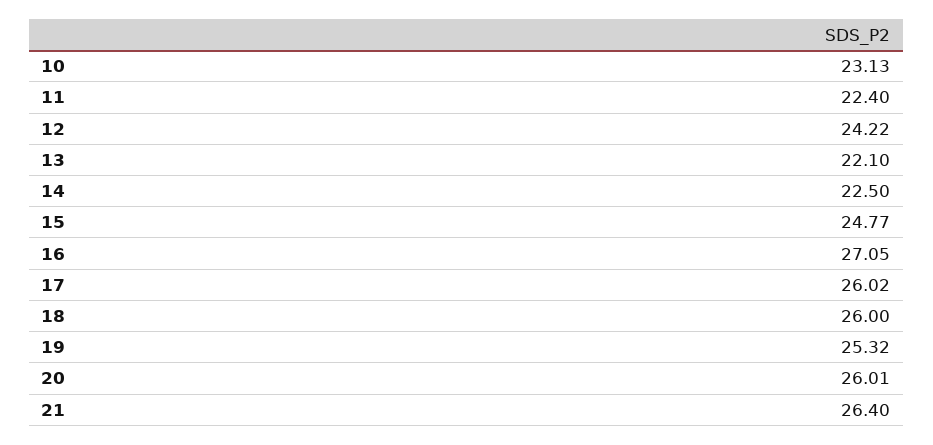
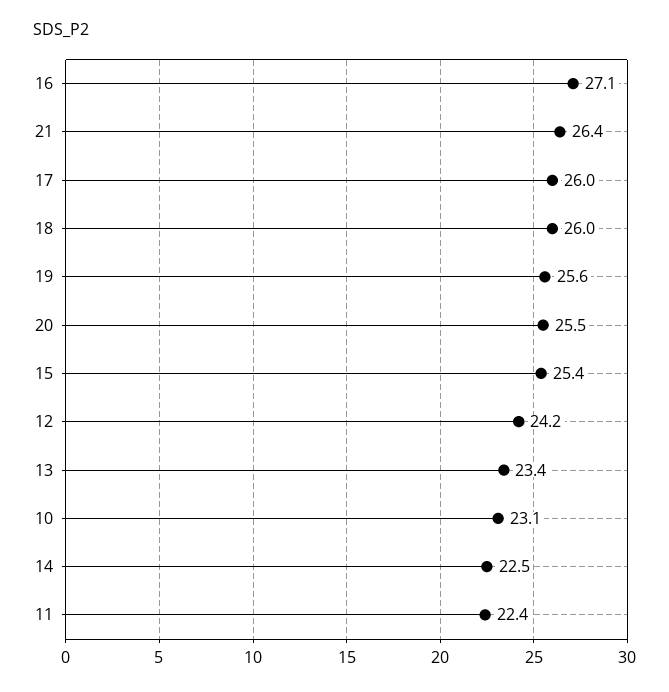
  {
    "10": 23.13,
    "11": 22.4,
    "12": 24.22,
-   "13": 22.1,
+   "13": 23.4,
    "14": 22.5,
-   "15": 24.77,
+   "15": 25.4,
    "16": 27.05,
    "17": 26.02,
    "18": 26,
-   "19": 25.32,
+   "19": 25.6,
-   "20": 26.01,
+   "20": 25.5,
    "21": 26.4
  }

